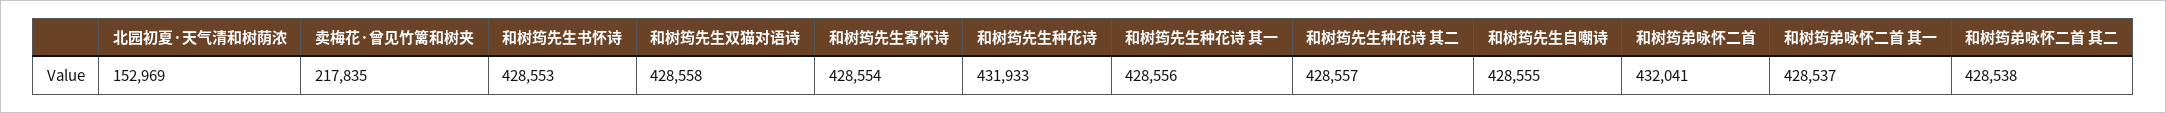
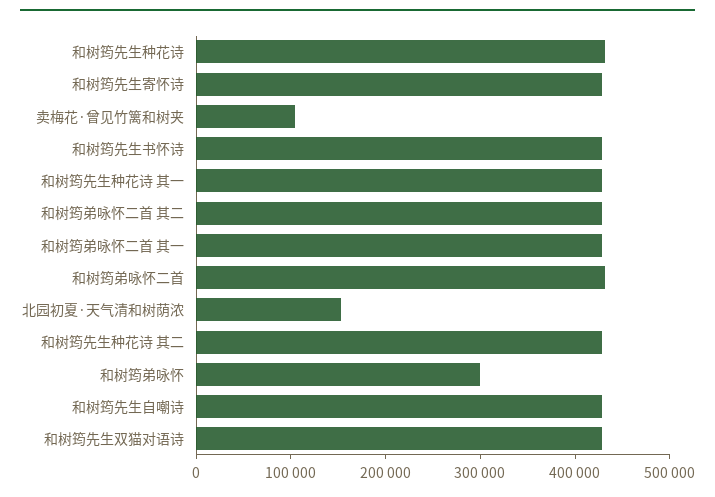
  {
    "北园初夏·天气清和树荫浓": 152969,
-   "卖梅花·曾见竹篱和树夹": 217835,
+   "卖梅花·曾见竹篱和树夹": 100000,
    "和树筠先生书怀诗": 428553,
    "和树筠先生双猫对语诗": 428558,
    "和树筠先生寄怀诗": 428554,
    "和树筠先生种花诗": 431933,
    "和树筠先生种花诗 其一": 428556,
    "和树筠先生种花诗 其二": 428557,
    "和树筠先生自嘲诗": 428555,
    "和树筠弟咏怀二首": 432041,
    "和树筠弟咏怀二首 其一": 428537,
-   "和树筠弟咏怀二首 其二": 428538
+   "和树筠弟咏怀二首 其二": 428538,
+   "和树筠弟咏怀": 300000
  }

